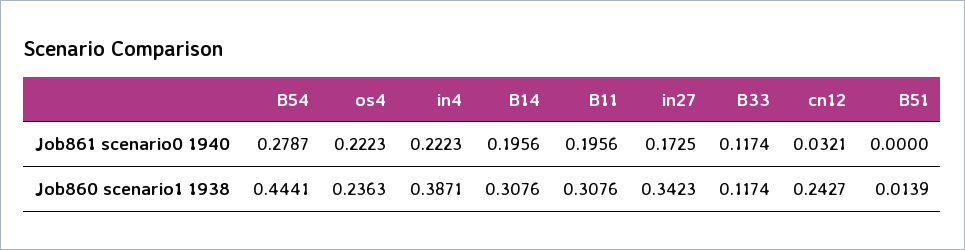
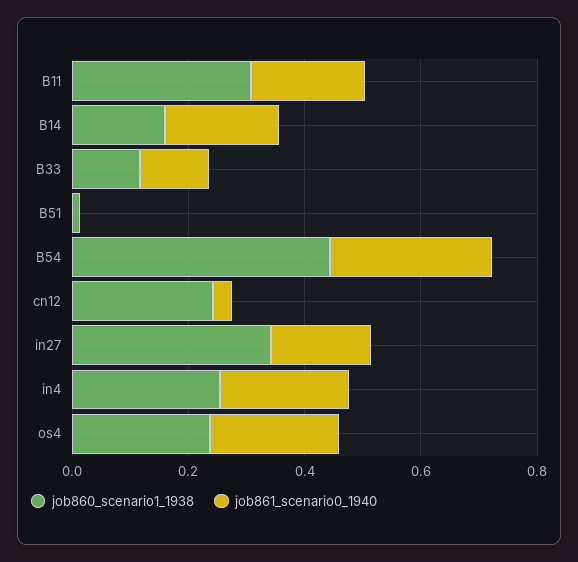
  {
    "Job861 scenario0 1940": {
      "B54": 0.2787,
      "os4": 0.2223,
      "in4": 0.2223,
      "B14": 0.1956,
      "B11": 0.1956,
      "in27": 0.1725,
      "B33": 0.1174,
      "cn12": 0.0321,
      "B51": 0
    },
    "Job860 scenario1 1938": {
      "B54": 0.4441,
      "os4": 0.2363,
-     "in4": 0.3871,
+     "in4": 0.25,
-     "B14": 0.3076,
+     "B14": 0.15,
      "B11": 0.3076,
      "in27": 0.3423,
      "B33": 0.1174,
      "cn12": 0.2427,
      "B51": 0.0139
    }
  }

